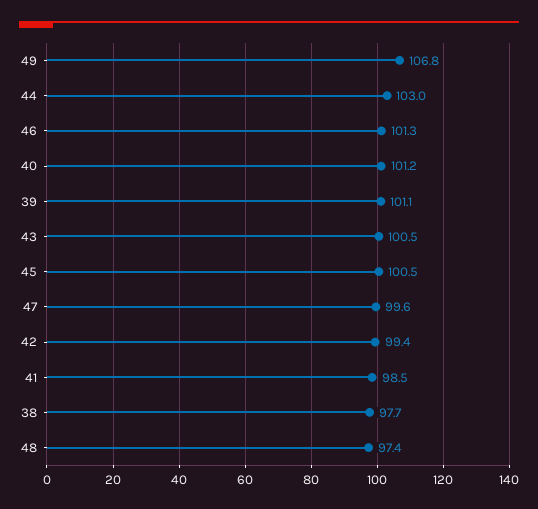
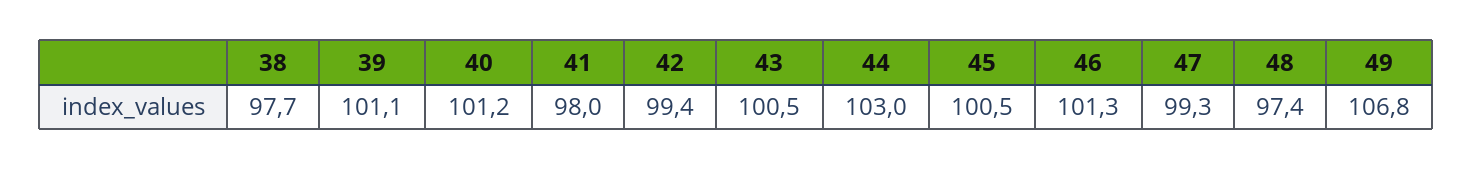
  {
    "49": 106.8,
    "44": 103,
    "46": 101.3,
    "40": 101.2,
    "39": 101.1,
    "43": 100.5,
    "45": 100.5,
-   "47": 99.6,
+   "47": 99.3,
    "42": 99.4,
-   "41": 98.5,
+   "41": 98,
    "38": 97.7,
    "48": 97.4
  }

